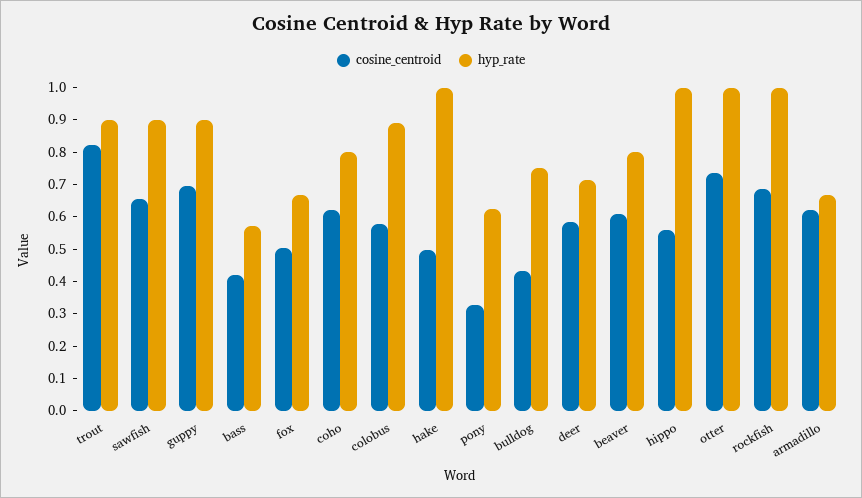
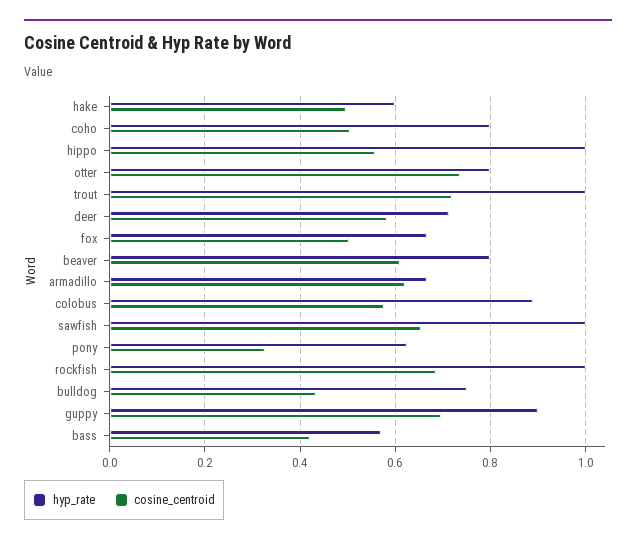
  {
    "cosine_centroid": {
-     "trout": 0.825,
+     "trout": 0.72,
      "sawfish": 0.66,
      "guppy": 0.7,
      "bass": 0.42,
      "fox": 0.5,
-     "coho": 0.625,
+     "coho": 0.5,
      "colobus": 0.58,
      "hake": 0.5,
      "pony": 0.32,
      "bulldog": 0.44,
      "deer": 0.58,
      "beaver": 0.62,
      "hippo": 0.56,
      "otter": 0.74,
      "rockfish": 0.68,
      "armadillo": 0.62
    },
    "hyp_rate": {
-     "trout": 0.9,
+     "trout": 1,
-     "sawfish": 0.9,
+     "sawfish": 1,
      "guppy": 0.9,
      "bass": 0.58,
      "fox": 0.66,
      "coho": 0.8,
      "colobus": 0.88,
-     "hake": 1,
+     "hake": 0.6,
      "pony": 0.62,
      "bulldog": 0.76,
      "deer": 0.72,
      "beaver": 0.8,
      "hippo": 1,
-     "otter": 1,
+     "otter": 0.8,
      "rockfish": 1,
      "armadillo": 0.66
    }
  }

